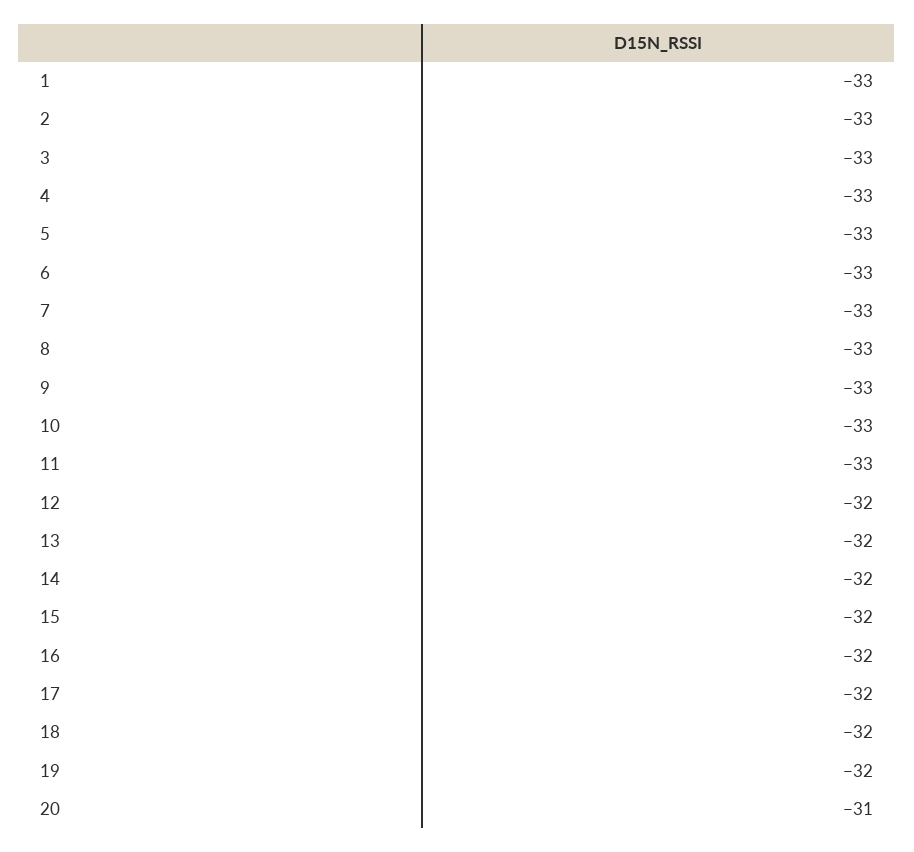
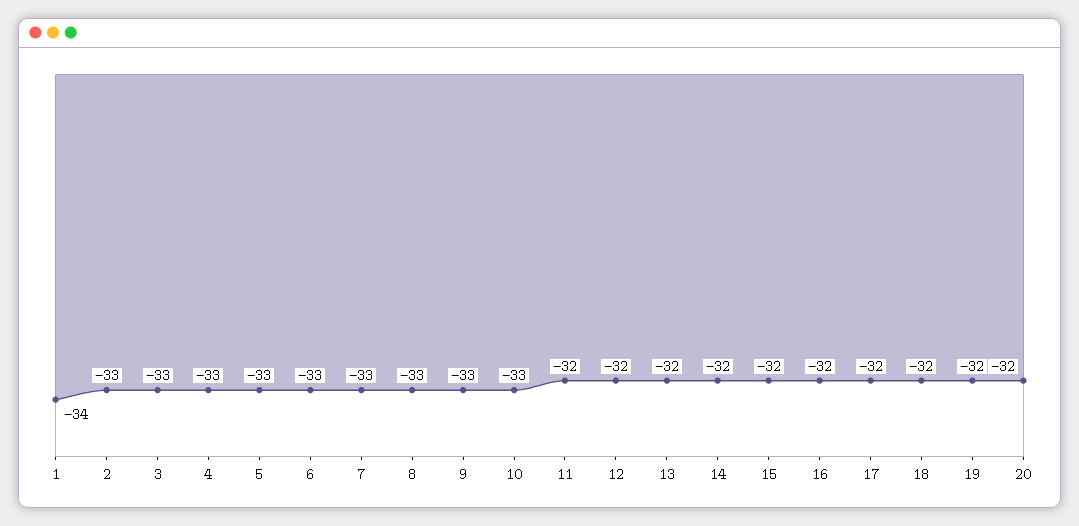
  {
-   "1": -33,
+   "1": -34,
    "2": -33,
    "3": -33,
    "4": -33,
    "5": -33,
    "6": -33,
    "7": -33,
    "8": -33,
    "9": -33,
    "10": -33,
-   "11": -33,
+   "11": -32,
    "12": -32,
    "13": -32,
    "14": -32,
    "15": -32,
    "16": -32,
    "17": -32,
    "18": -32,
    "19": -32,
-   "20": -31
+   "20": -32
  }

